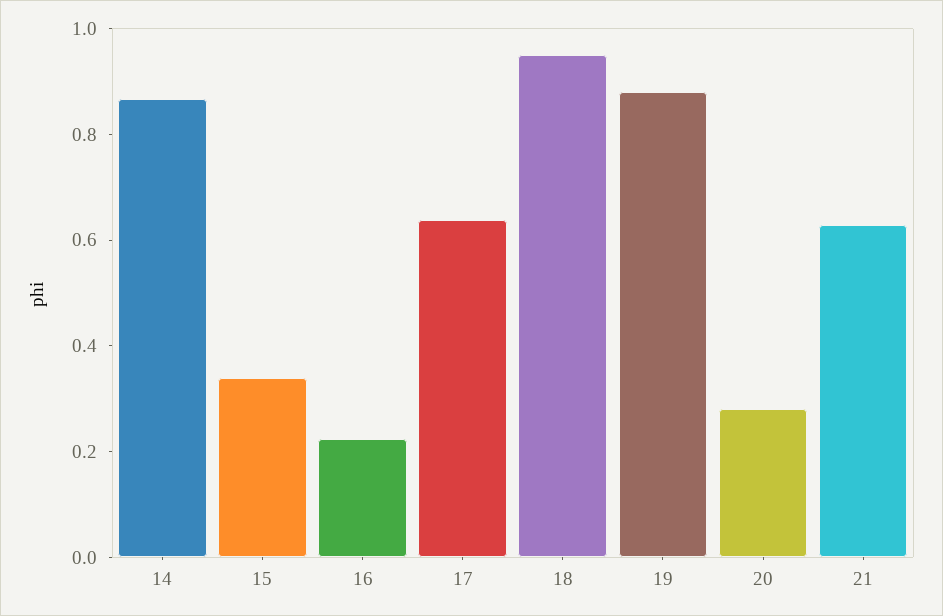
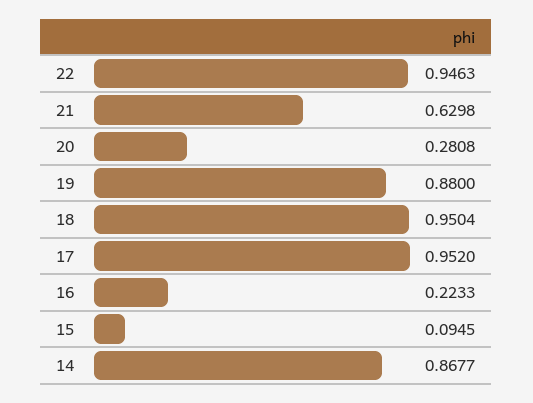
  {
    "14": 0.8677,
-   "15": 0.35,
+   "15": 0.0945,
    "16": 0.2233,
-   "17": 0.65,
+   "17": 0.952,
    "18": 0.9504,
    "19": 0.88,
    "20": 0.2808,
-   "21": 0.6298
+   "21": 0.6298,
+   "22": 0.9463
  }

